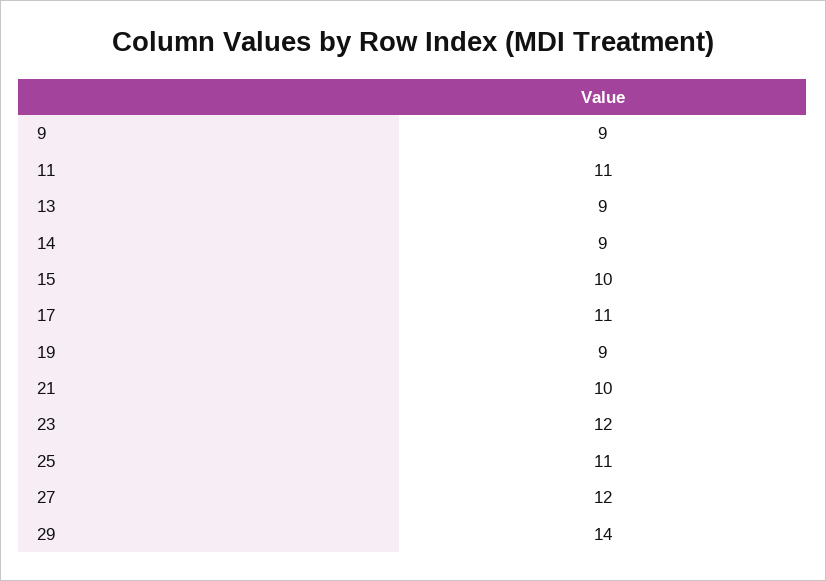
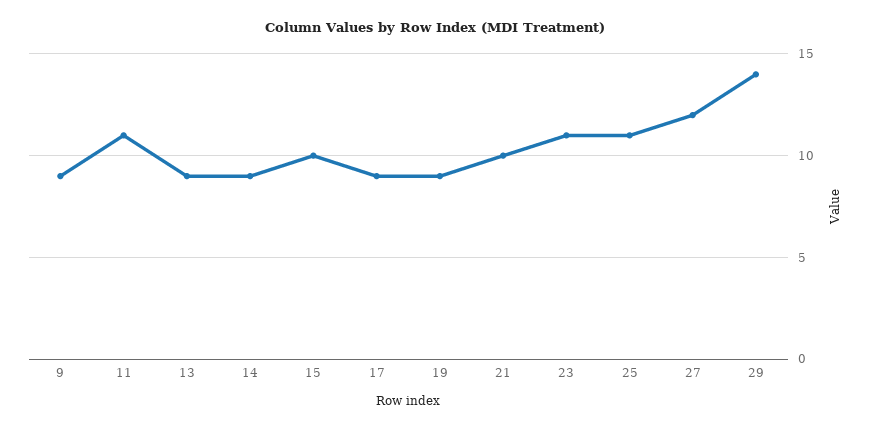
  {
    "9": 9,
    "11": 11,
    "13": 9,
    "14": 9,
    "15": 10,
-   "17": 11,
+   "17": 9,
    "19": 9,
    "21": 10,
-   "23": 12,
+   "23": 11,
    "25": 11,
    "27": 12,
    "29": 14
  }

